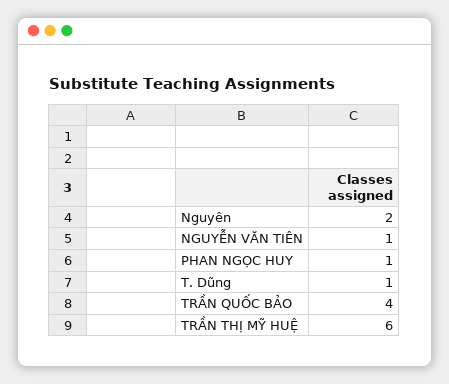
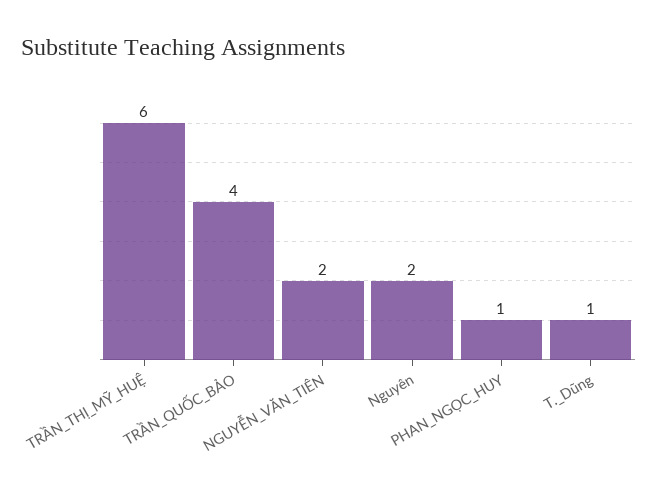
  {
    "Nguyên": 2,
-   "NGUYỄN VĂN TIÊN": 1,
+   "NGUYỄN VĂN TIÊN": 2,
    "PHAN NGỌC HUY": 1,
    "T. Dũng": 1,
    "TRẦN QUỐC BẢO": 4,
    "TRẦN THỊ MỸ HUỆ": 6
  }

